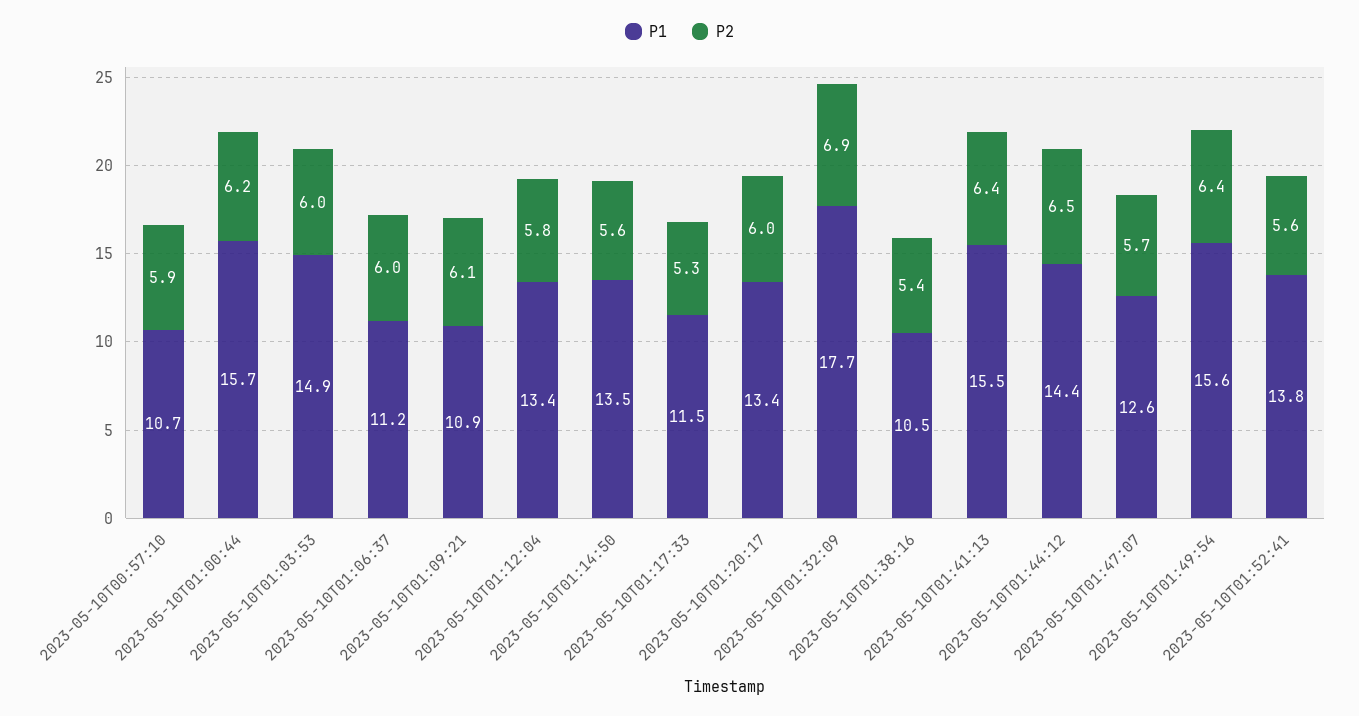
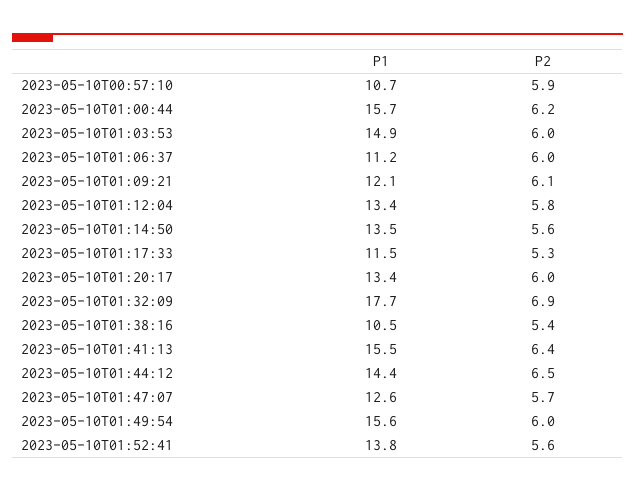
  {
    "P1": {
      "2023-05-10T00:57:10": 10.7,
      "2023-05-10T01:00:44": 15.7,
      "2023-05-10T01:03:53": 14.9,
      "2023-05-10T01:06:37": 11.2,
-     "2023-05-10T01:09:21": 10.9,
+     "2023-05-10T01:09:21": 12.1,
      "2023-05-10T01:12:04": 13.4,
      "2023-05-10T01:14:50": 13.5,
      "2023-05-10T01:17:33": 11.5,
      "2023-05-10T01:20:17": 13.4,
      "2023-05-10T01:32:09": 17.7,
      "2023-05-10T01:38:16": 10.5,
      "2023-05-10T01:41:13": 15.5,
      "2023-05-10T01:44:12": 14.4,
      "2023-05-10T01:47:07": 12.6,
      "2023-05-10T01:49:54": 15.6,
      "2023-05-10T01:52:41": 13.8
    },
    "P2": {
      "2023-05-10T00:57:10": 5.9,
      "2023-05-10T01:00:44": 6.2,
      "2023-05-10T01:03:53": 6,
      "2023-05-10T01:06:37": 6,
      "2023-05-10T01:09:21": 6.1,
      "2023-05-10T01:12:04": 5.8,
      "2023-05-10T01:14:50": 5.6,
      "2023-05-10T01:17:33": 5.3,
      "2023-05-10T01:20:17": 6,
      "2023-05-10T01:32:09": 6.9,
      "2023-05-10T01:38:16": 5.4,
      "2023-05-10T01:41:13": 6.4,
      "2023-05-10T01:44:12": 6.5,
      "2023-05-10T01:47:07": 5.7,
-     "2023-05-10T01:49:54": 6.4,
+     "2023-05-10T01:49:54": 6,
      "2023-05-10T01:52:41": 5.6
    }
  }

